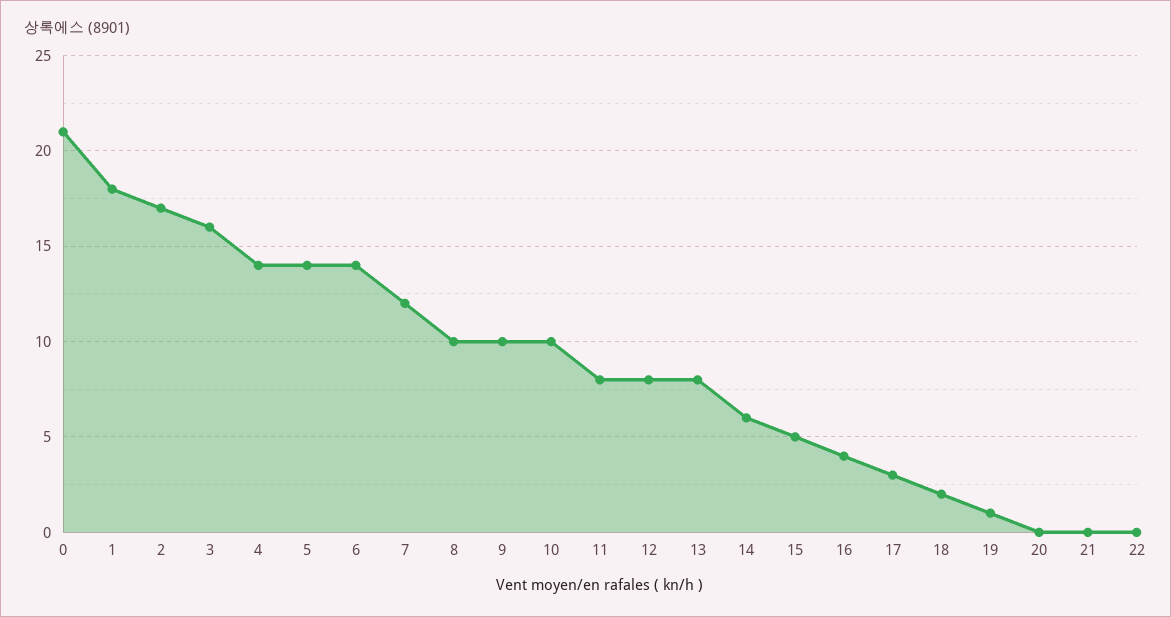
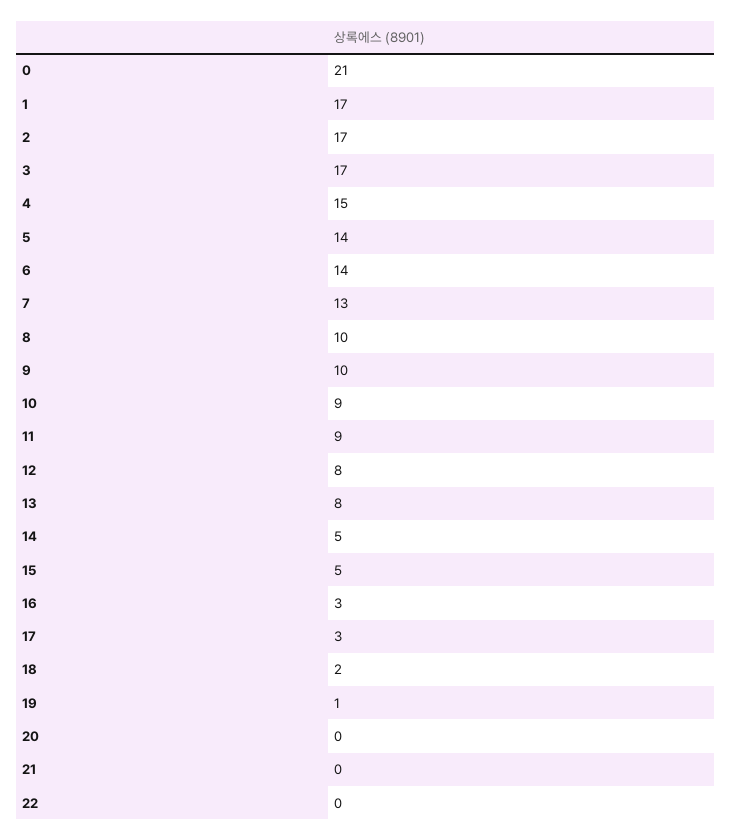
  {
    "0": 21,
-   "1": 18,
+   "1": 17,
    "2": 17,
-   "3": 16,
+   "3": 17,
-   "4": 14,
+   "4": 15,
    "5": 14,
    "6": 14,
-   "7": 12,
+   "7": 13,
    "8": 10,
    "9": 10,
-   "10": 10,
+   "10": 9,
-   "11": 8,
+   "11": 9,
    "12": 8,
    "13": 8,
-   "14": 6,
+   "14": 5,
    "15": 5,
-   "16": 4,
+   "16": 3,
    "17": 3,
    "18": 2,
    "19": 1,
    "20": 0,
    "21": 0,
    "22": 0
  }

